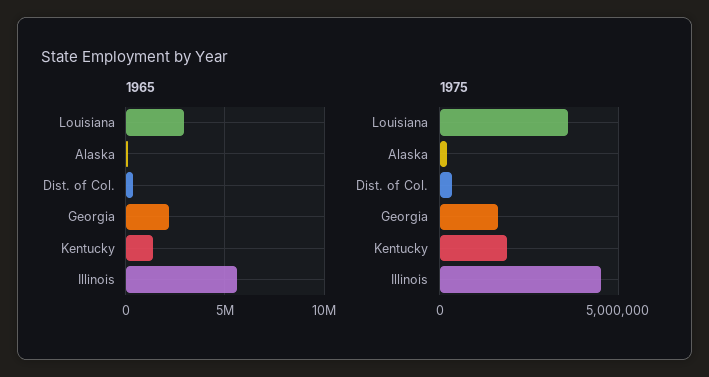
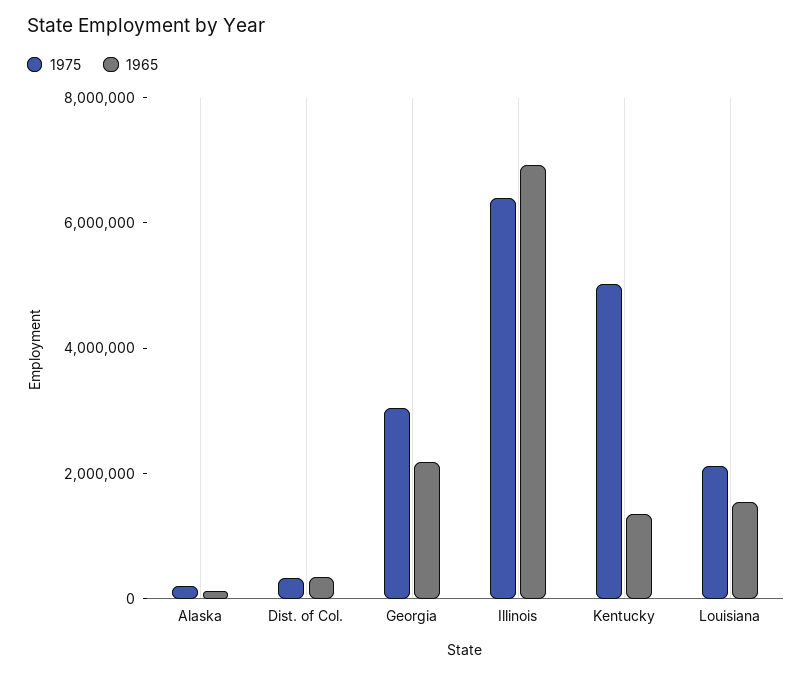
  {
    "1965": {
-     "Louisiana": 3000000,
+     "Louisiana": 1500000,
      "Alaska": 0,
      "Dist. of Col.": 500000,
      "Georgia": 2000000,
      "Kentucky": 1500000,
-     "Illinois": 5500000
+     "Illinois": 7000000
    },
    "1975": {
-     "Louisiana": 3500000,
+     "Louisiana": 2000000,
      "Alaska": 0,
      "Dist. of Col.": 500000,
-     "Georgia": 1500000,
+     "Georgia": 3000000,
-     "Kentucky": 2000000,
+     "Kentucky": 5000000,
-     "Illinois": 4500000
+     "Illinois": 6500000
    }
  }

